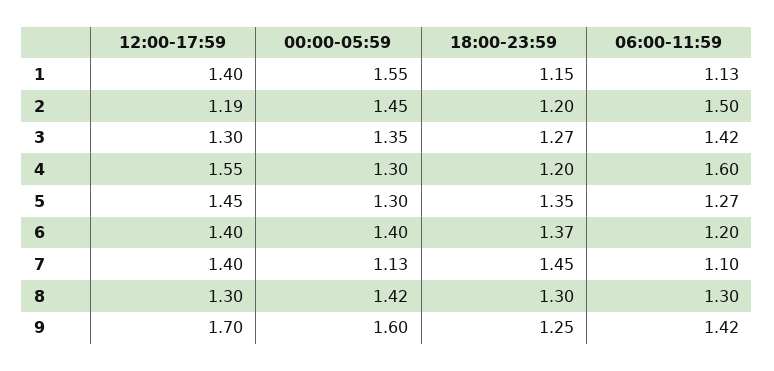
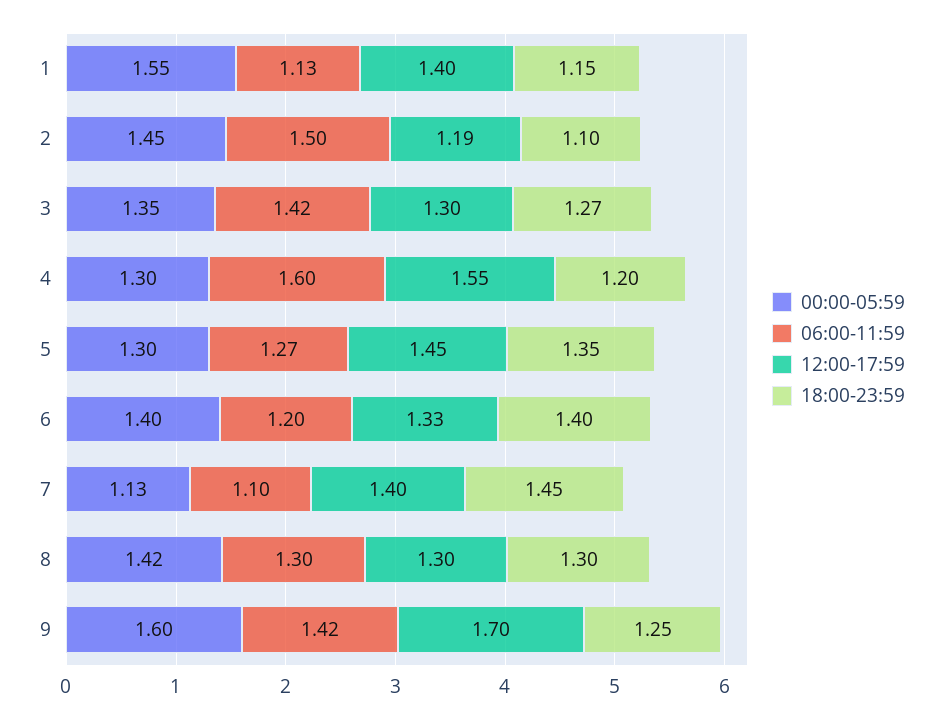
  {
    "12:00-17:59": {
      "1": 1.4,
      "2": 1.19,
      "3": 1.3,
      "4": 1.55,
      "5": 1.45,
-     "6": 1.4,
+     "6": 1.33,
      "7": 1.4,
      "8": 1.3,
      "9": 1.7
    },
    "00:00-05:59": {
      "1": 1.55,
      "2": 1.45,
      "3": 1.35,
      "4": 1.3,
      "5": 1.3,
      "6": 1.4,
      "7": 1.13,
      "8": 1.42,
      "9": 1.6
    },
    "18:00-23:59": {
      "1": 1.15,
-     "2": 1.2,
+     "2": 1.1,
      "3": 1.27,
      "4": 1.2,
      "5": 1.35,
-     "6": 1.37,
+     "6": 1.4,
      "7": 1.45,
      "8": 1.3,
      "9": 1.25
    },
    "06:00-11:59": {
      "1": 1.13,
      "2": 1.5,
      "3": 1.42,
      "4": 1.6,
      "5": 1.27,
      "6": 1.2,
      "7": 1.1,
      "8": 1.3,
      "9": 1.42
    }
  }

